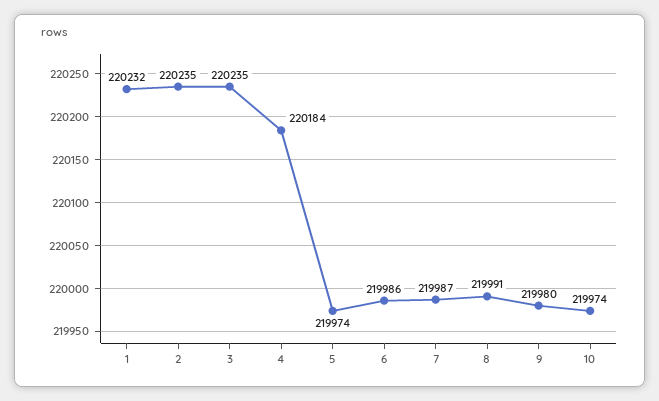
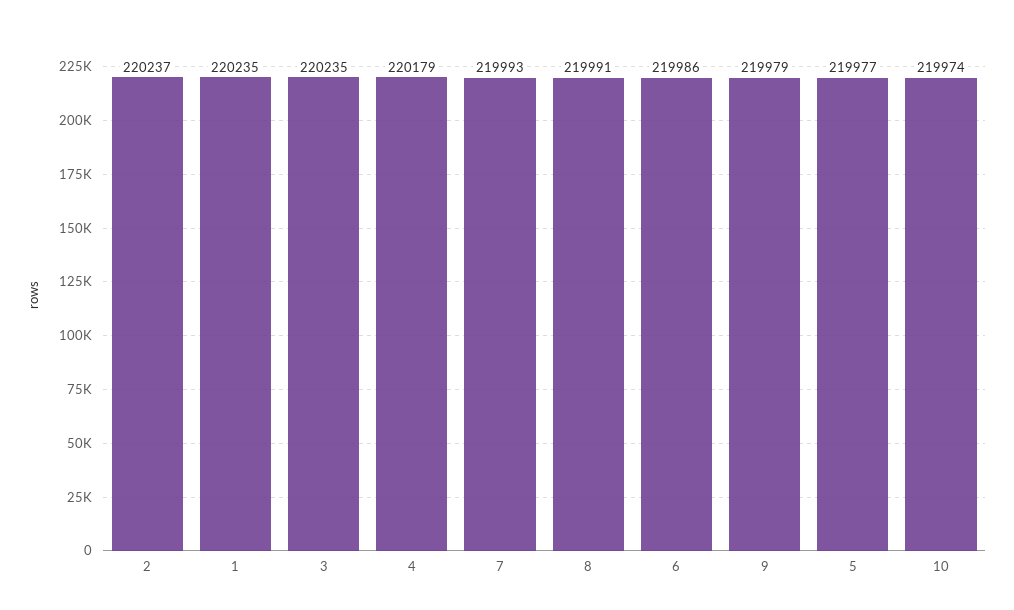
  {
-   "1": 220232,
+   "1": 220235,
-   "2": 220235,
+   "2": 220237,
    "3": 220235,
-   "4": 220184,
+   "4": 220179,
-   "5": 219974,
+   "5": 219977,
    "6": 219986,
-   "7": 219987,
+   "7": 219993,
    "8": 219991,
-   "9": 219980,
+   "9": 219979,
    "10": 219974
  }

